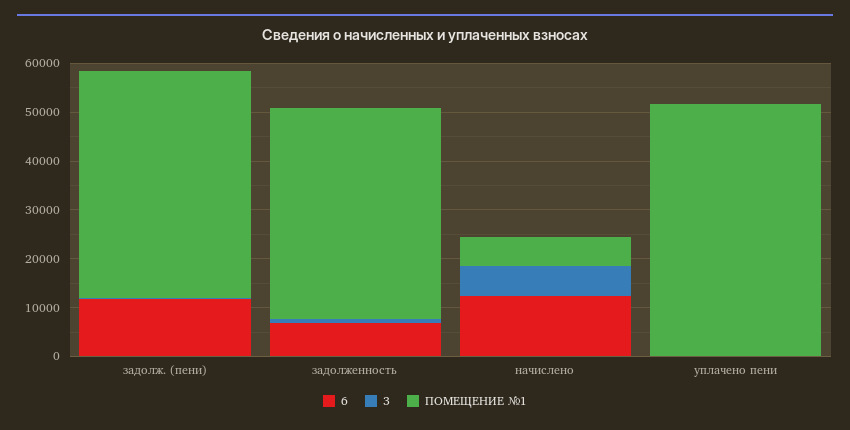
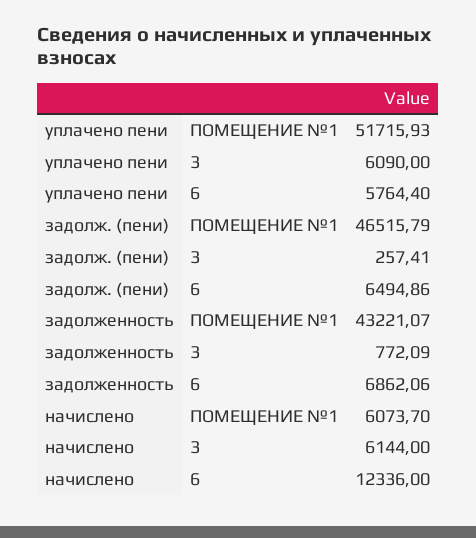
  {
    "6": {
-     "задолж. (пени)": 12000,
+     "задолж. (пени)": 6494.86,
      "задолженность": 6862.06,
      "начислено": 12336,
-     "уплачено пени": 0
+     "уплачено пени": 5764.4
    },
    "3": {
      "задолж. (пени)": 257.41,
      "задолженность": 772.09,
      "начислено": 6144,
-     "уплачено пени": 0
+     "уплачено пени": 6090
    },
    "ПОМЕЩЕНИЕ №1": {
      "задолж. (пени)": 46515.79,
      "задолженность": 43221.07,
      "начислено": 6073.7,
      "уплачено пени": 51715.93
    }
  }

